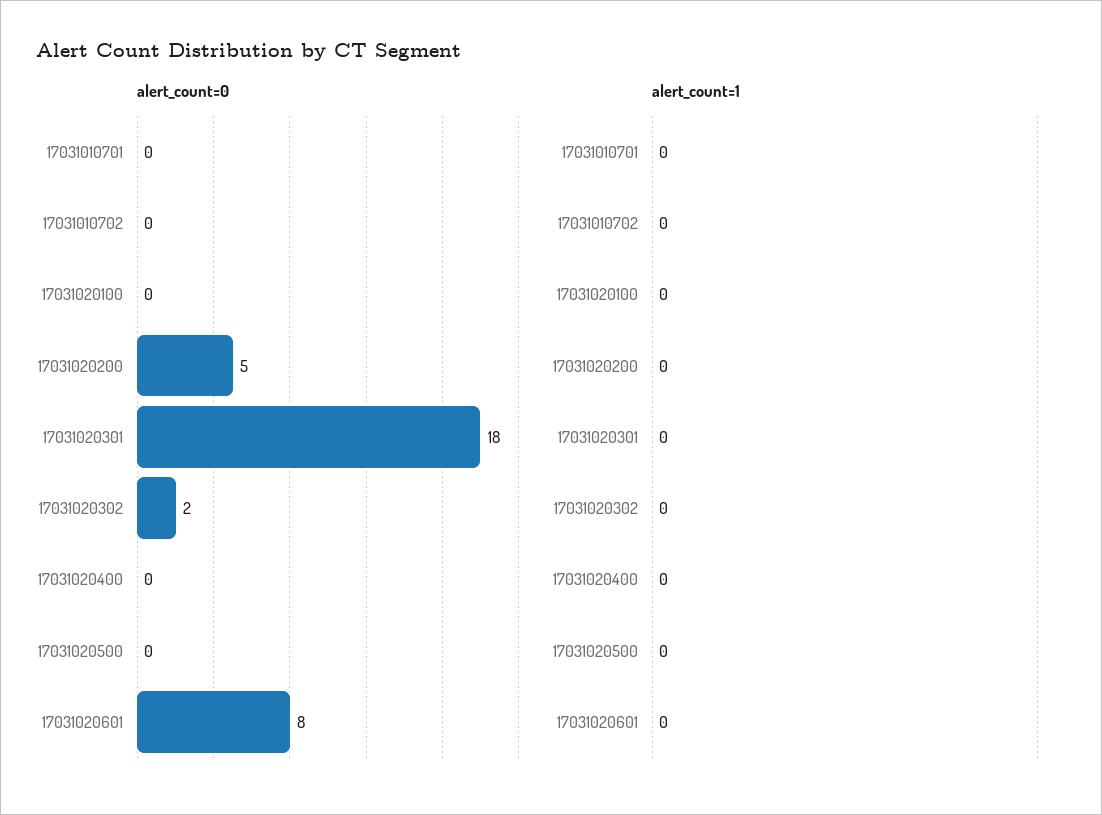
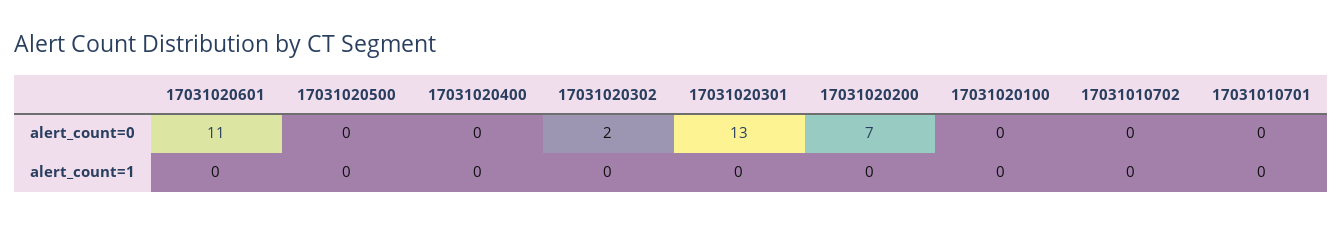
  {
    "alert_count=0": {
      "17031010701": 0,
      "17031010702": 0,
      "17031020100": 0,
-     "17031020200": 5,
+     "17031020200": 7,
-     "17031020301": 18,
+     "17031020301": 13,
      "17031020302": 2,
      "17031020400": 0,
      "17031020500": 0,
-     "17031020601": 8
+     "17031020601": 11
    },
    "alert_count=1": {
      "17031010701": 0,
      "17031010702": 0,
      "17031020100": 0,
      "17031020200": 0,
      "17031020301": 0,
      "17031020302": 0,
      "17031020400": 0,
      "17031020500": 0,
      "17031020601": 0
    }
  }

